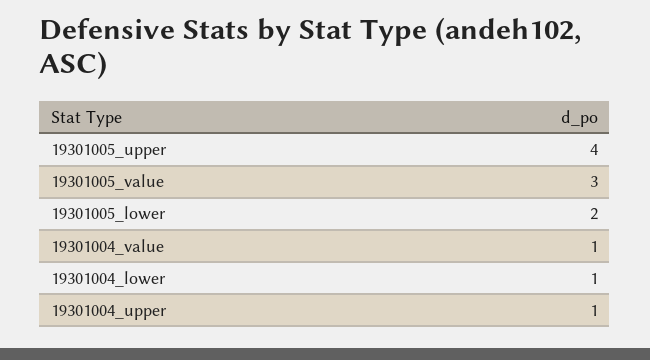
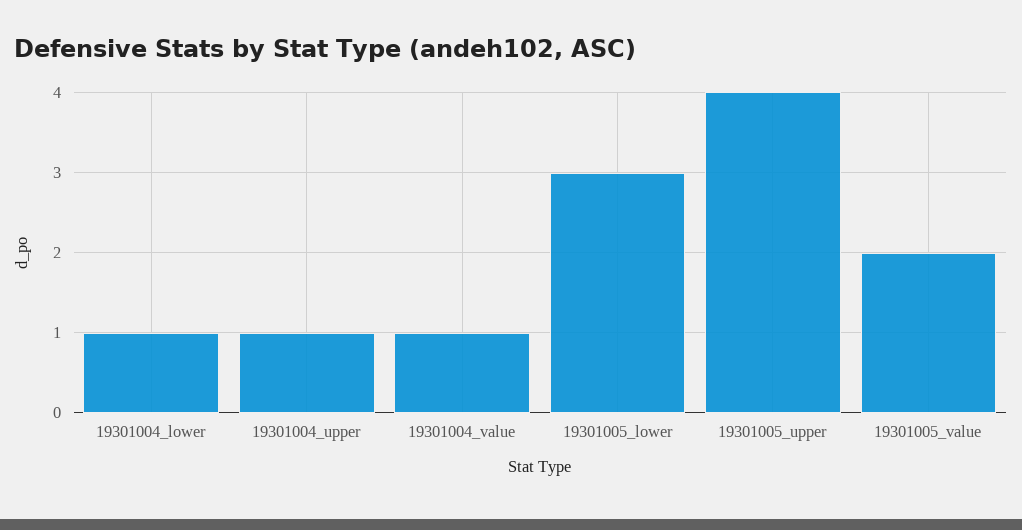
  {
    "19301005_upper": 4,
-   "19301005_value": 3,
+   "19301005_value": 2,
-   "19301005_lower": 2,
+   "19301005_lower": 3,
    "19301004_value": 1,
    "19301004_lower": 1,
    "19301004_upper": 1
  }

